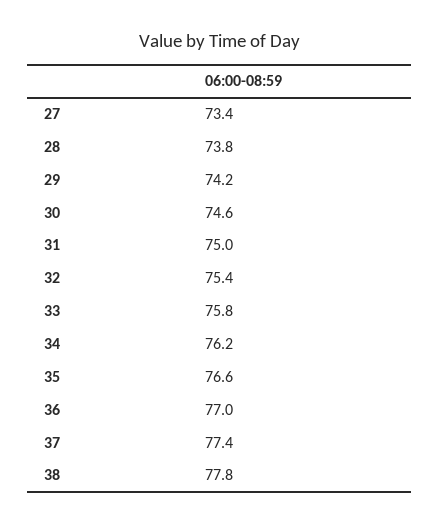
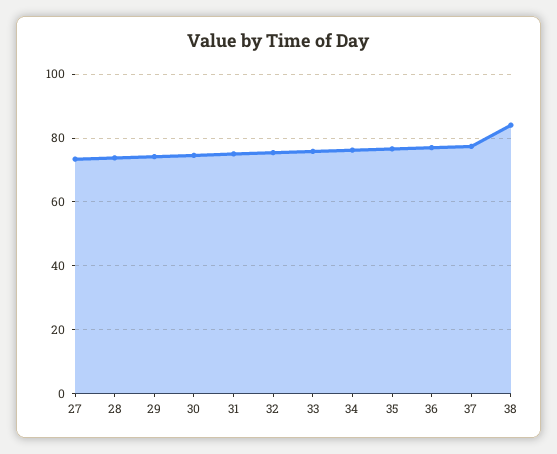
  {
    "27": 73.4,
    "28": 73.8,
    "29": 74.2,
    "30": 74.6,
    "31": 75,
    "32": 75.4,
    "33": 75.8,
    "34": 76.2,
    "35": 76.6,
    "36": 77,
    "37": 77.4,
-   "38": 77.8
+   "38": 84
  }

